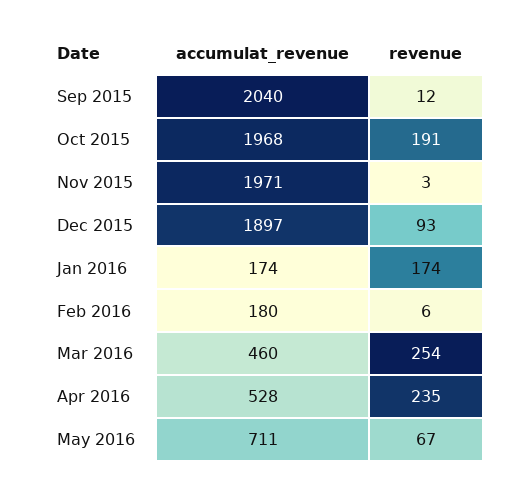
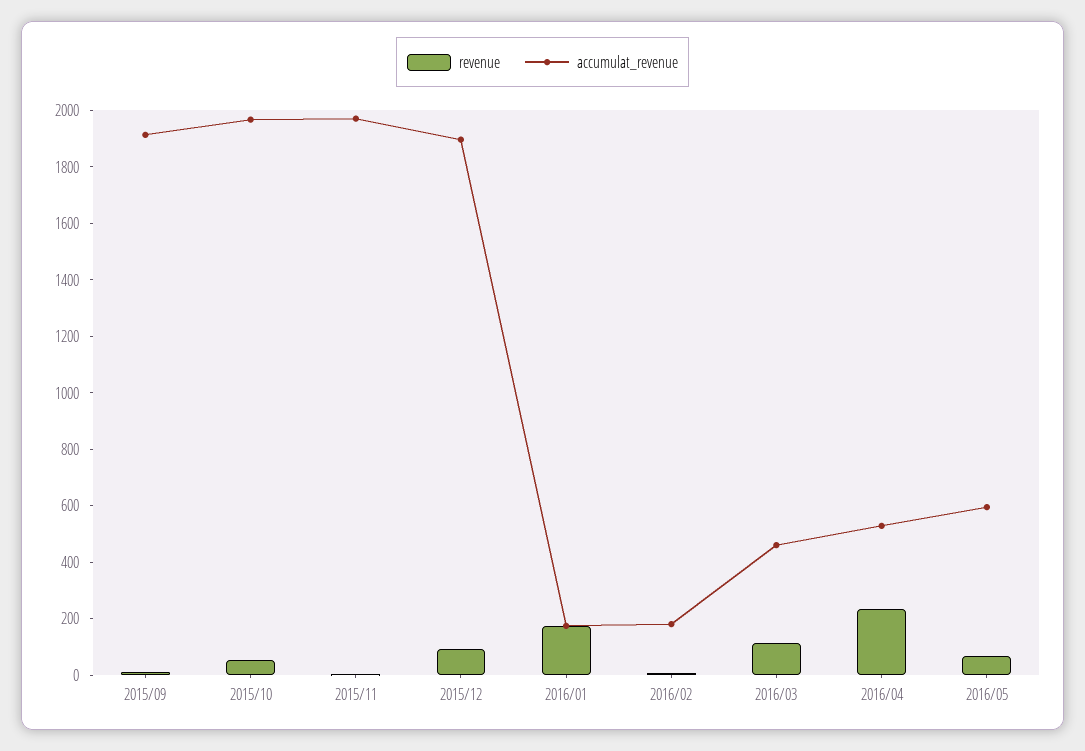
  {
    "accumulat_revenue": {
-     "Sep 2015": 2040,
+     "Sep 2015": 1900,
      "Oct 2015": 1968,
      "Nov 2015": 1971,
      "Dec 2015": 1897,
      "Jan 2016": 174,
      "Feb 2016": 180,
      "Mar 2016": 460,
      "Apr 2016": 528,
-     "May 2016": 711
+     "May 2016": 600
    },
    "revenue": {
      "Sep 2015": 12,
-     "Oct 2015": 191,
+     "Oct 2015": 50,
      "Nov 2015": 3,
      "Dec 2015": 93,
      "Jan 2016": 174,
      "Feb 2016": 6,
-     "Mar 2016": 254,
+     "Mar 2016": 100,
      "Apr 2016": 235,
      "May 2016": 67
    }
  }

